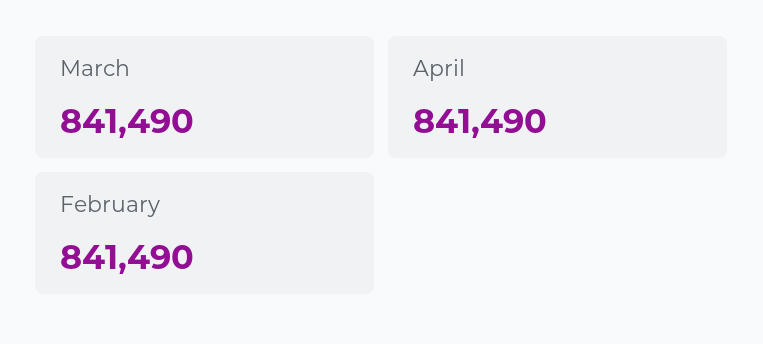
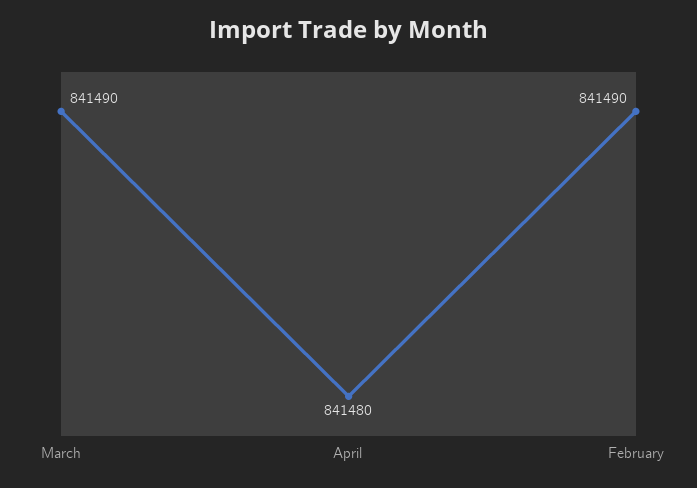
  {
    "March": 841490,
-   "April": 841490,
+   "April": 841480,
    "February": 841490
  }

